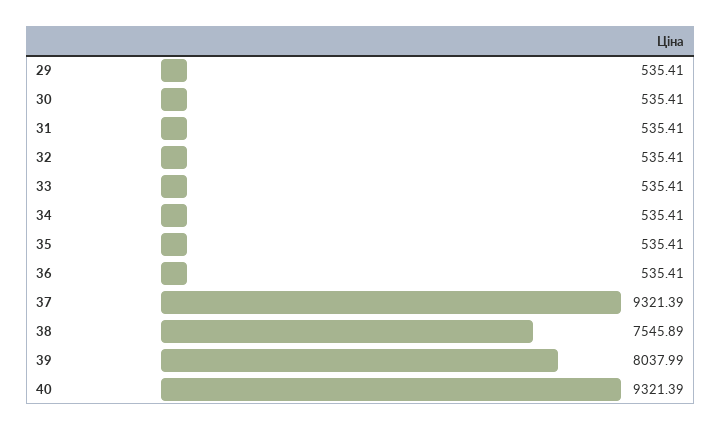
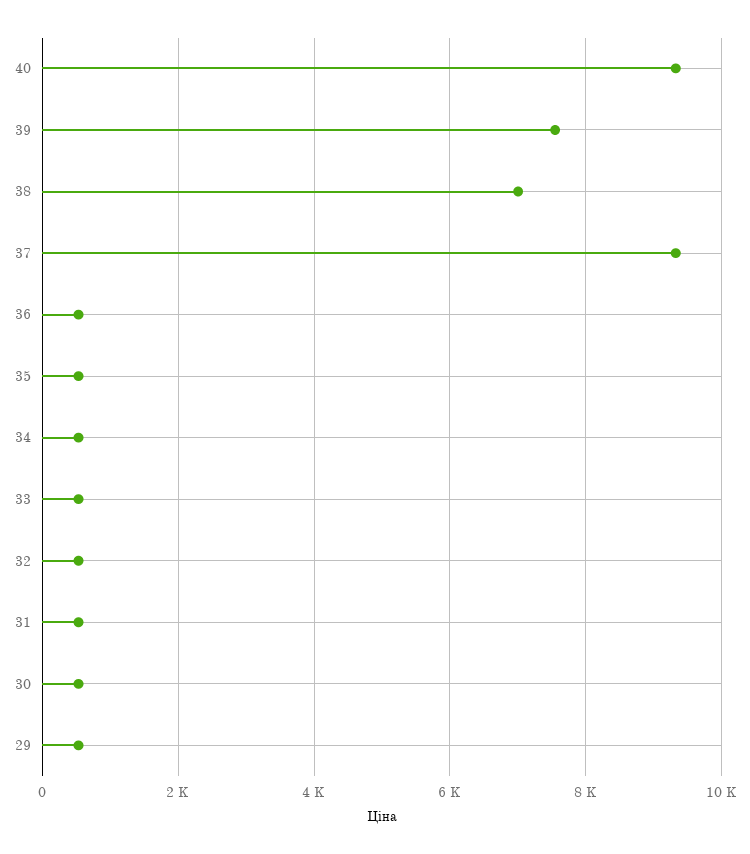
  {
    "29": 535.41,
    "30": 535.41,
    "31": 535.41,
    "32": 535.41,
    "33": 535.41,
    "34": 535.41,
    "35": 535.41,
    "36": 535.41,
    "37": 9321.39,
-   "38": 7545.89,
+   "38": 7000,
-   "39": 8037.99,
+   "39": 7600,
    "40": 9321.39
  }

